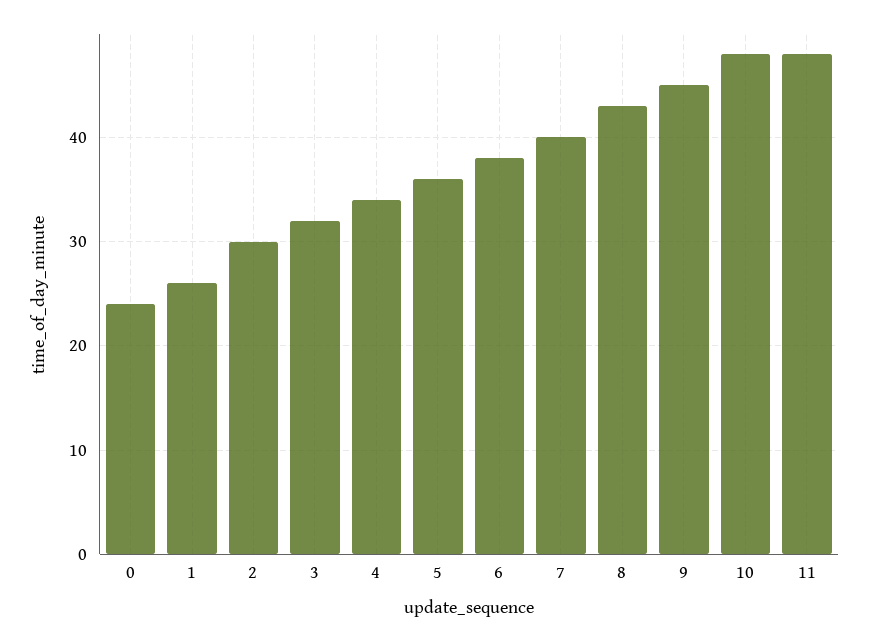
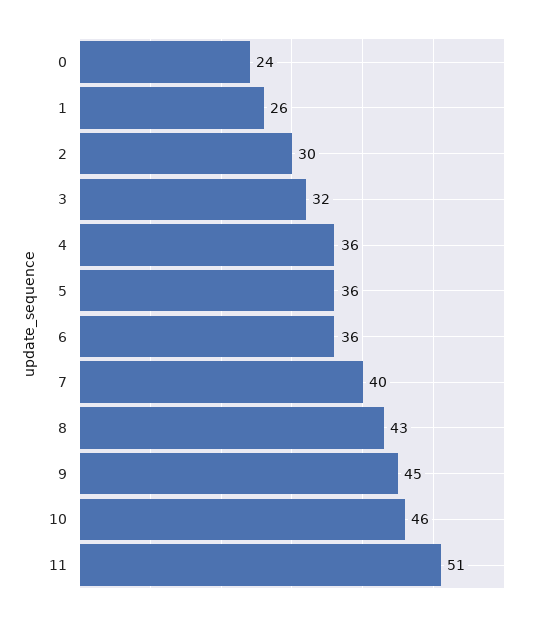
  {
    "0": 24,
    "1": 26,
    "2": 30,
    "3": 32,
-   "4": 34,
+   "4": 36,
    "5": 36,
-   "6": 38,
+   "6": 36,
    "7": 40,
    "8": 43,
    "9": 45,
-   "10": 48,
+   "10": 46,
-   "11": 48
+   "11": 51
  }

